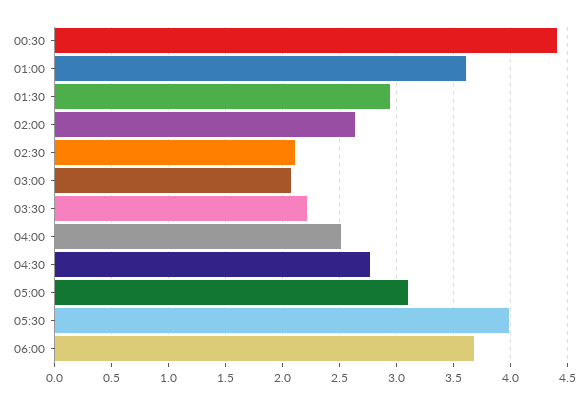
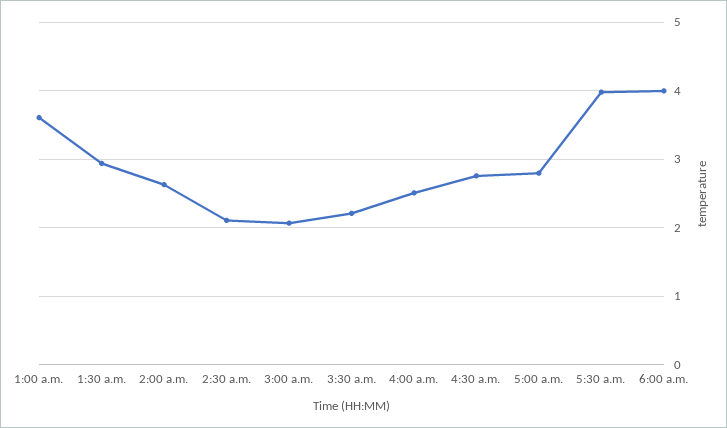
  {
-   "00:30": 4.4,
    "01:00": 3.6,
    "01:30": 2.9,
    "02:00": 2.6,
    "02:30": 2.1,
    "03:00": 2.1,
    "03:30": 2.2,
    "04:00": 2.5,
    "04:30": 2.8,
-   "05:00": 3.1,
+   "05:00": 2.8,
    "05:30": 4,
-   "06:00": 3.7
+   "06:00": 4
  }

